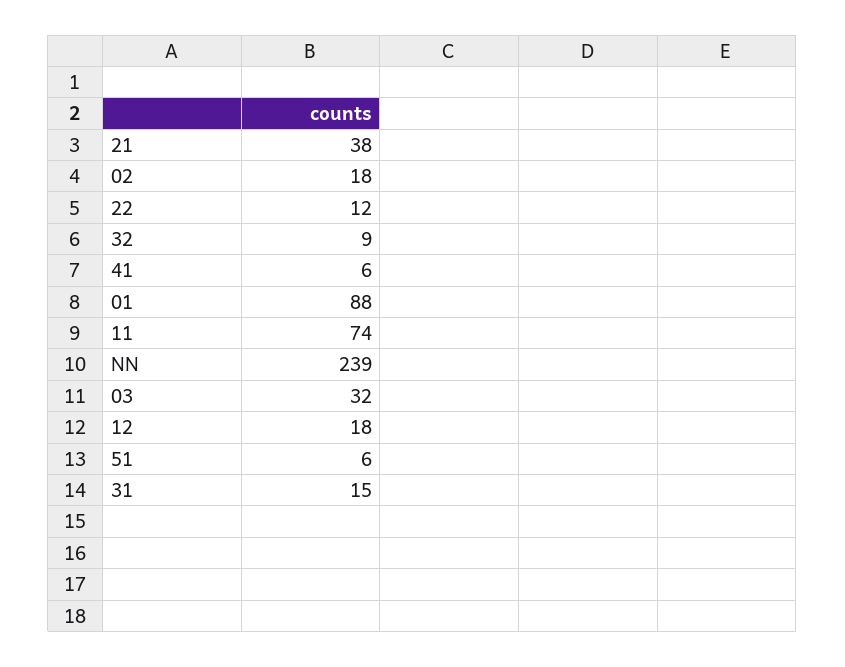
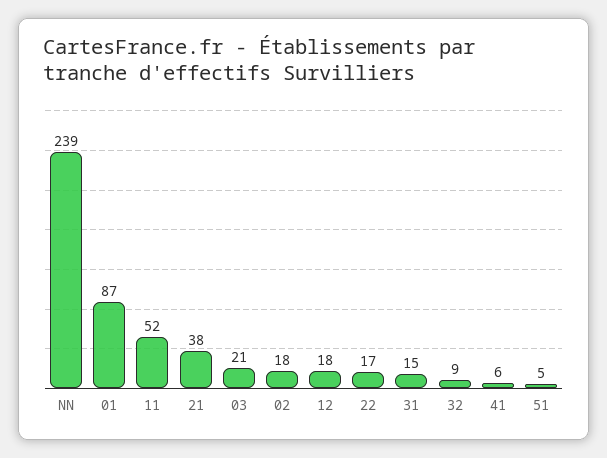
  {
    "21": 38,
    "02": 18,
-   "22": 12,
+   "22": 17,
    "32": 9,
    "41": 6,
-   "01": 88,
+   "01": 87,
-   "11": 74,
+   "11": 52,
    "NN": 239,
-   "03": 32,
+   "03": 21,
    "12": 18,
-   "51": 6,
+   "51": 5,
    "31": 15
  }

